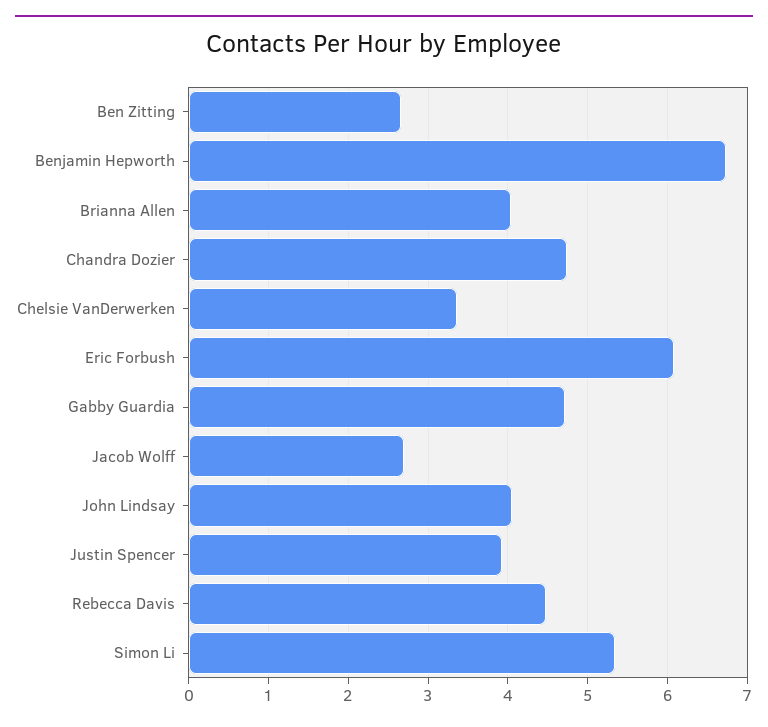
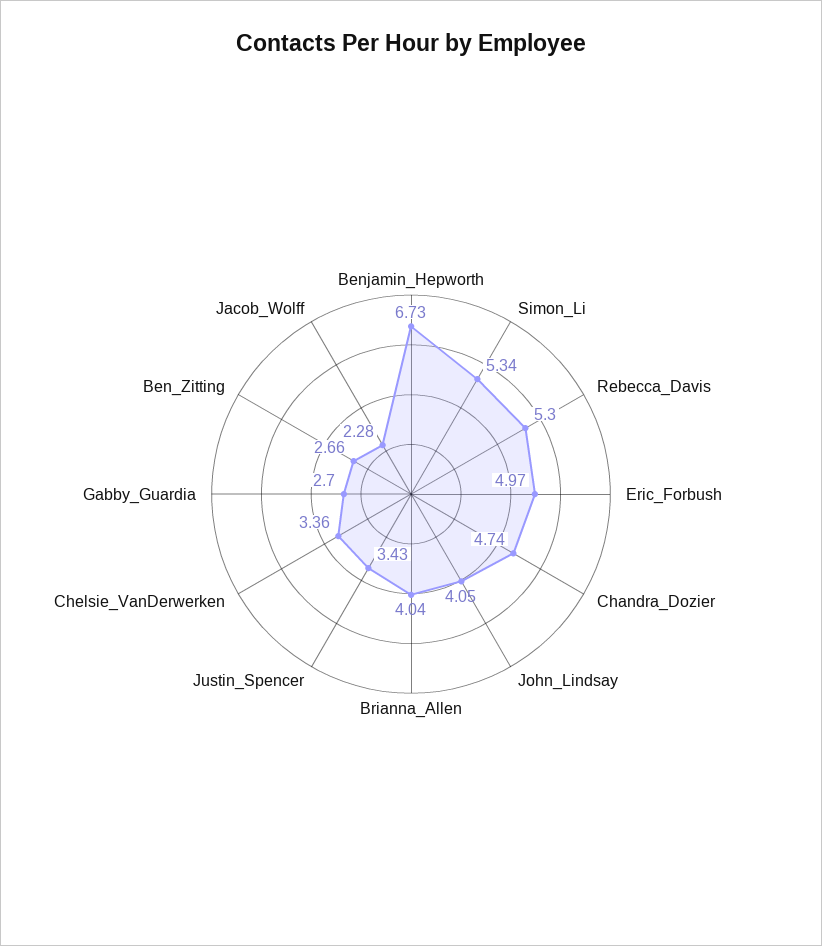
  {
    "Ben Zitting": 2.66,
    "Benjamin Hepworth": 6.73,
    "Brianna Allen": 4.04,
    "Chandra Dozier": 4.74,
    "Chelsie VanDerwerken": 3.36,
-   "Eric Forbush": 6.1,
+   "Eric Forbush": 4.97,
-   "Gabby Guardia": 4.7,
+   "Gabby Guardia": 2.7,
-   "Jacob Wolff": 2.7,
+   "Jacob Wolff": 2.28,
    "John Lindsay": 4.05,
-   "Justin Spencer": 3.9,
+   "Justin Spencer": 3.43,
-   "Rebecca Davis": 4.5,
+   "Rebecca Davis": 5.3,
    "Simon Li": 5.34
  }

